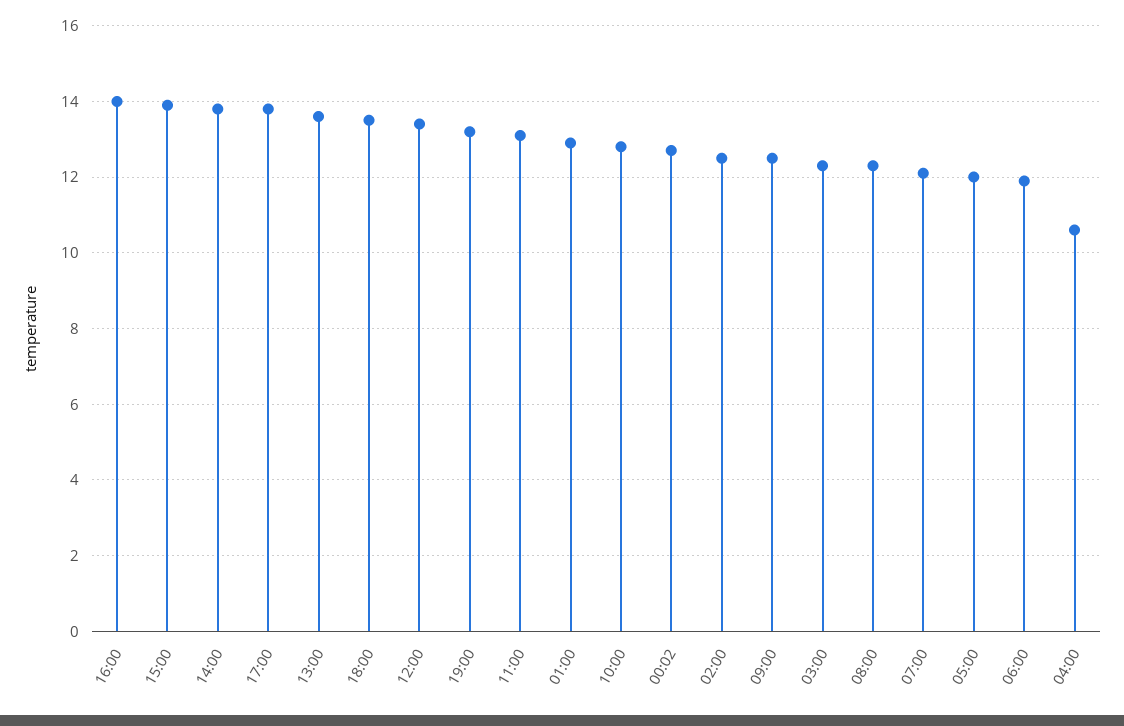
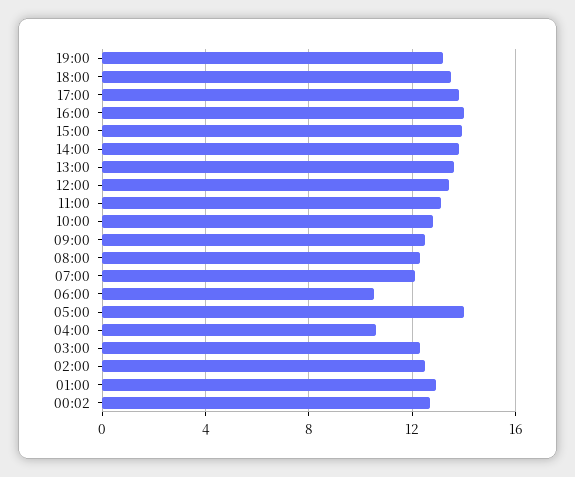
  {
    "16:00": 14,
    "15:00": 14,
    "14:00": 14,
    "17:00": 14,
    "13:00": 13.5,
    "18:00": 13.5,
    "12:00": 13.5,
    "19:00": 13,
    "11:00": 13,
    "01:00": 13,
    "10:00": 13,
    "00:02": 12.5,
    "02:00": 12.5,
    "09:00": 12.5,
    "03:00": 12.5,
    "08:00": 12.5,
    "07:00": 12,
-   "05:00": 12,
+   "05:00": 14,
-   "06:00": 12,
+   "06:00": 10.5,
    "04:00": 10.5
  }

